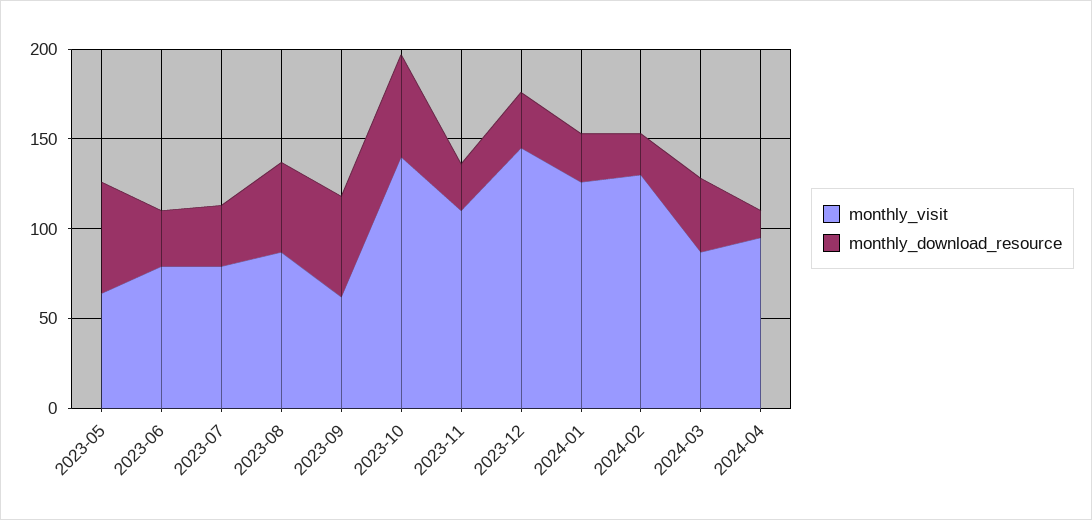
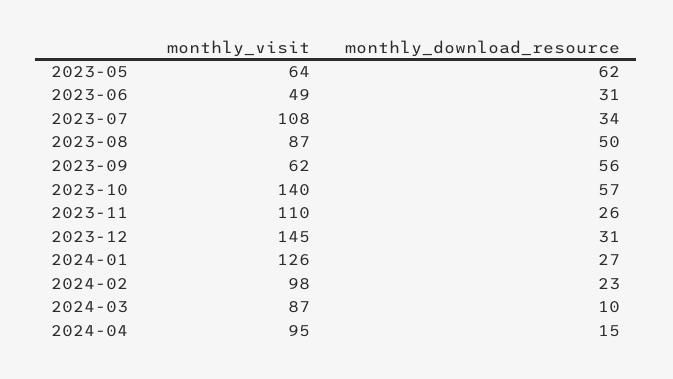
  {
    "monthly_visit": {
      "2023-05": 64,
-     "2023-06": 80,
+     "2023-06": 49,
-     "2023-07": 80,
+     "2023-07": 108,
      "2023-08": 87,
      "2023-09": 62,
      "2023-10": 140,
      "2023-11": 110,
      "2023-12": 145,
      "2024-01": 126,
-     "2024-02": 130,
+     "2024-02": 98,
      "2024-03": 87,
      "2024-04": 95
    },
    "monthly_download_resource": {
      "2023-05": 62,
      "2023-06": 31,
      "2023-07": 34,
      "2023-08": 50,
      "2023-09": 56,
      "2023-10": 57,
      "2023-11": 26,
      "2023-12": 31,
      "2024-01": 27,
      "2024-02": 23,
-     "2024-03": 40,
+     "2024-03": 10,
      "2024-04": 15
    }
  }

